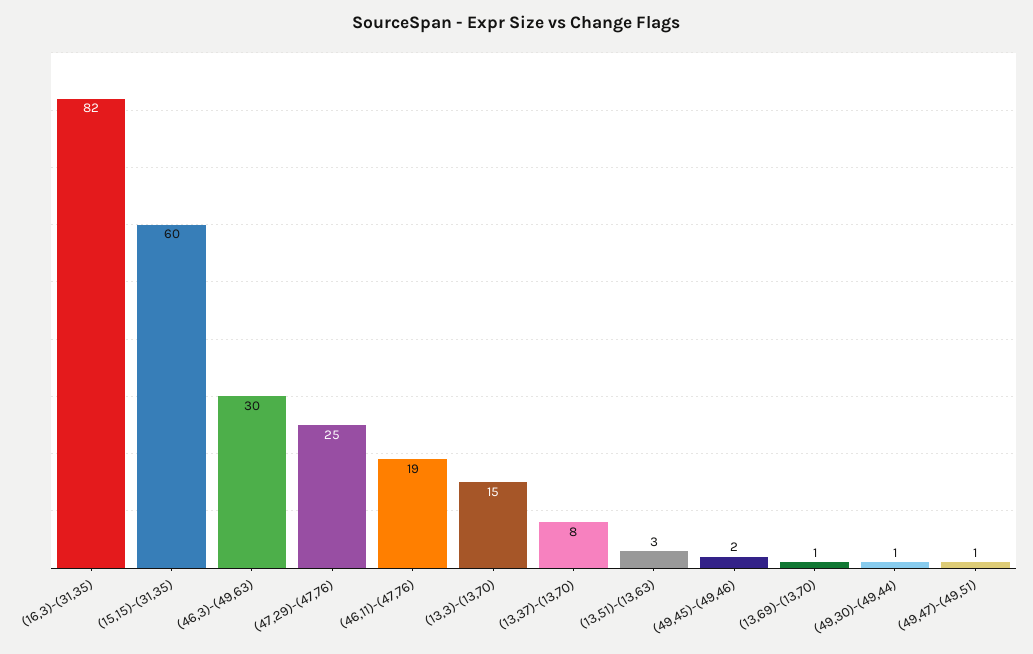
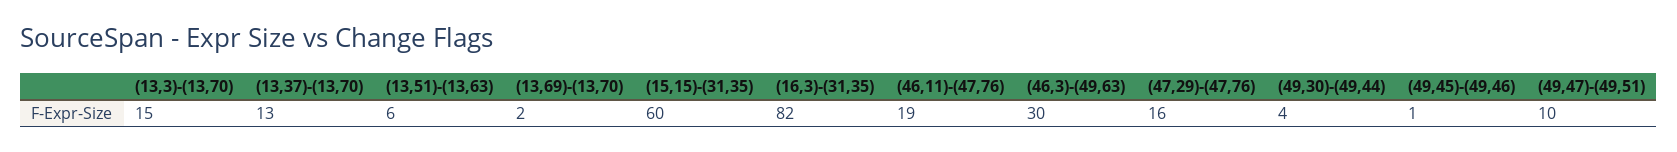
  {
    "(16,3)-(31,35)": 82,
    "(15,15)-(31,35)": 60,
    "(46,3)-(49,63)": 30,
-   "(47,29)-(47,76)": 25,
+   "(47,29)-(47,76)": 16,
    "(46,11)-(47,76)": 19,
    "(13,3)-(13,70)": 15,
-   "(13,37)-(13,70)": 8,
+   "(13,37)-(13,70)": 13,
-   "(13,51)-(13,63)": 3,
+   "(13,51)-(13,63)": 6,
-   "(49,45)-(49,46)": 2,
+   "(49,45)-(49,46)": 1,
-   "(13,69)-(13,70)": 1,
+   "(13,69)-(13,70)": 2,
-   "(49,30)-(49,44)": 1,
+   "(49,30)-(49,44)": 4,
-   "(49,47)-(49,51)": 1
+   "(49,47)-(49,51)": 10
  }

